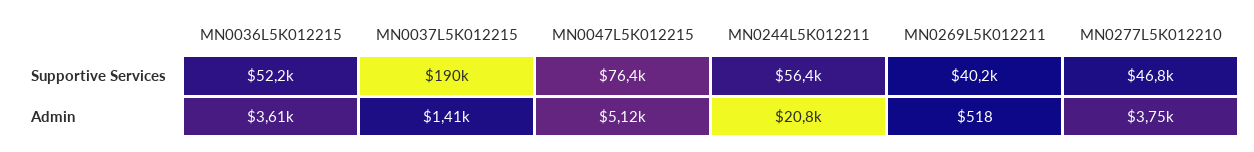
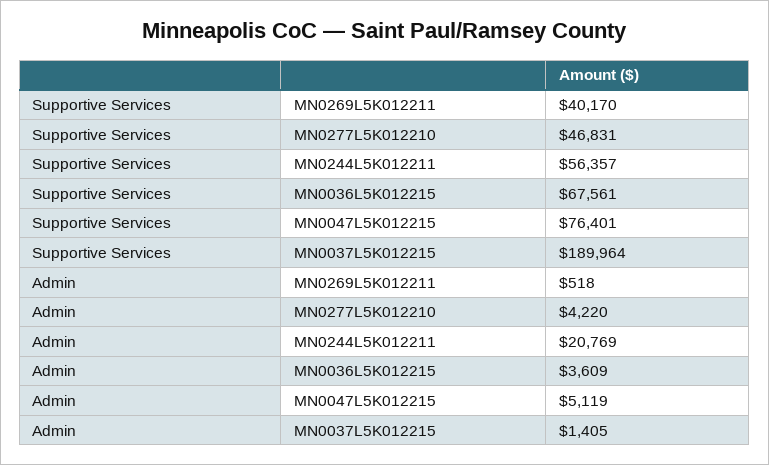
  {
    "MN0036L5K012215": {
-     "Supportive Services": 52200,
+     "Supportive Services": 67561,
      "Admin": 3609
    },
    "MN0037L5K012215": {
      "Supportive Services": 189964,
      "Admin": 1405
    },
    "MN0047L5K012215": {
      "Supportive Services": 76401,
      "Admin": 5119
    },
    "MN0244L5K012211": {
      "Supportive Services": 56357,
      "Admin": 20769
    },
    "MN0269L5K012211": {
      "Supportive Services": 40170,
      "Admin": 518
    },
    "MN0277L5K012210": {
      "Supportive Services": 46831,
-     "Admin": 3750
+     "Admin": 4220
    }
  }

